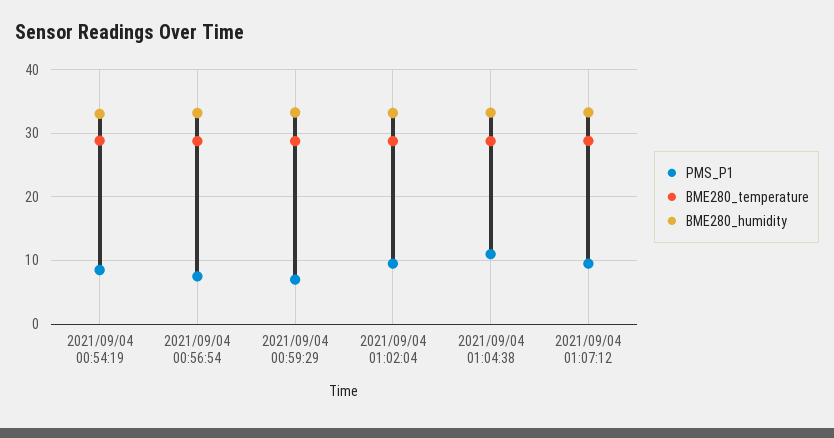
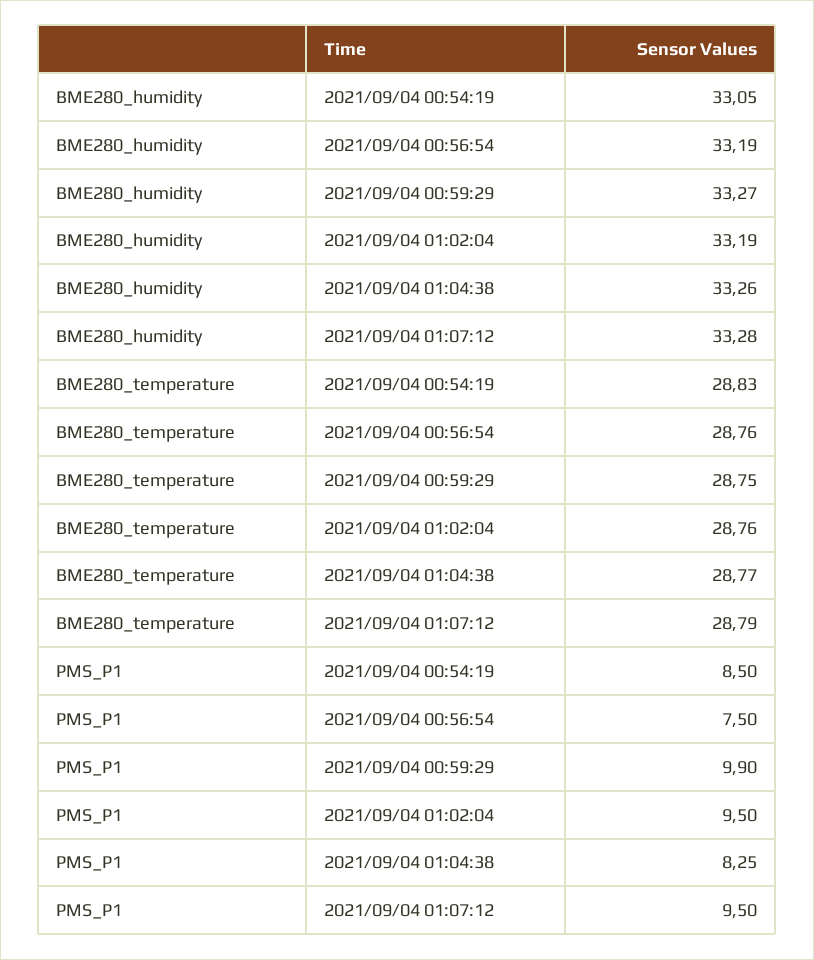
  {
    "PMS_P1": {
      "2021/09/04 00:54:19": 8.5,
      "2021/09/04 00:56:54": 7.5,
-     "2021/09/04 00:59:29": 7,
+     "2021/09/04 00:59:29": 9.9,
      "2021/09/04 01:02:04": 9.5,
-     "2021/09/04 01:04:38": 11,
+     "2021/09/04 01:04:38": 8.25,
      "2021/09/04 01:07:12": 9.5
    },
    "BME280_temperature": {
      "2021/09/04 00:54:19": 28.83,
      "2021/09/04 00:56:54": 28.76,
      "2021/09/04 00:59:29": 28.75,
      "2021/09/04 01:02:04": 28.76,
      "2021/09/04 01:04:38": 28.77,
      "2021/09/04 01:07:12": 28.79
    },
    "BME280_humidity": {
      "2021/09/04 00:54:19": 33.05,
      "2021/09/04 00:56:54": 33.19,
      "2021/09/04 00:59:29": 33.27,
      "2021/09/04 01:02:04": 33.19,
      "2021/09/04 01:04:38": 33.26,
      "2021/09/04 01:07:12": 33.28
    }
  }

